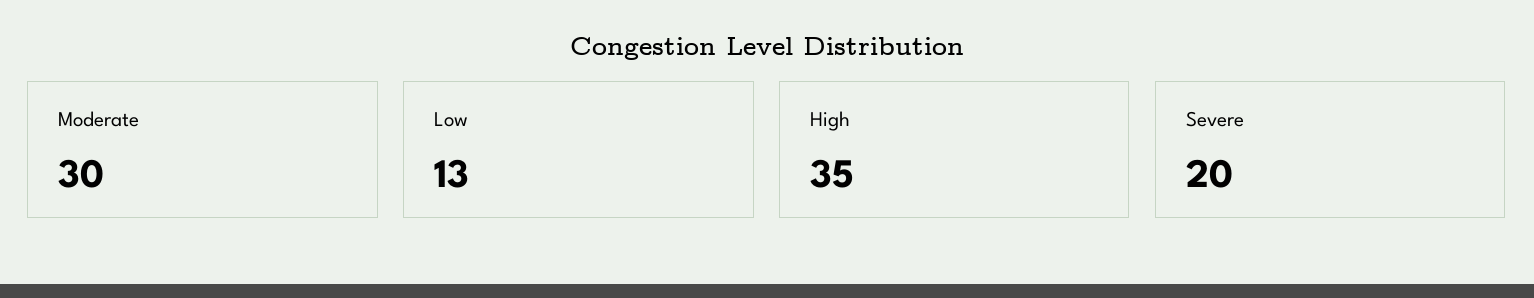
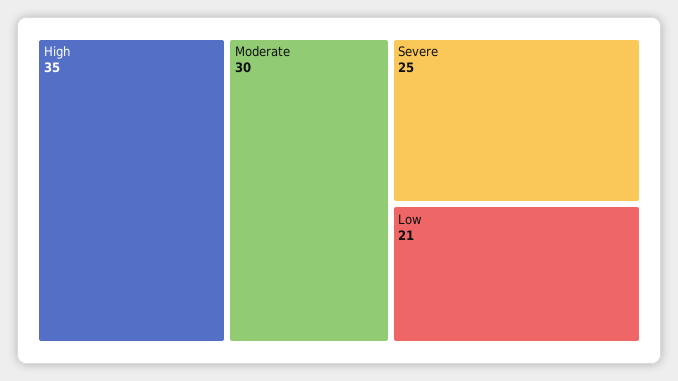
  {
    "Moderate": 30,
-   "Low": 13,
+   "Low": 21,
    "High": 35,
-   "Severe": 20
+   "Severe": 25
  }

